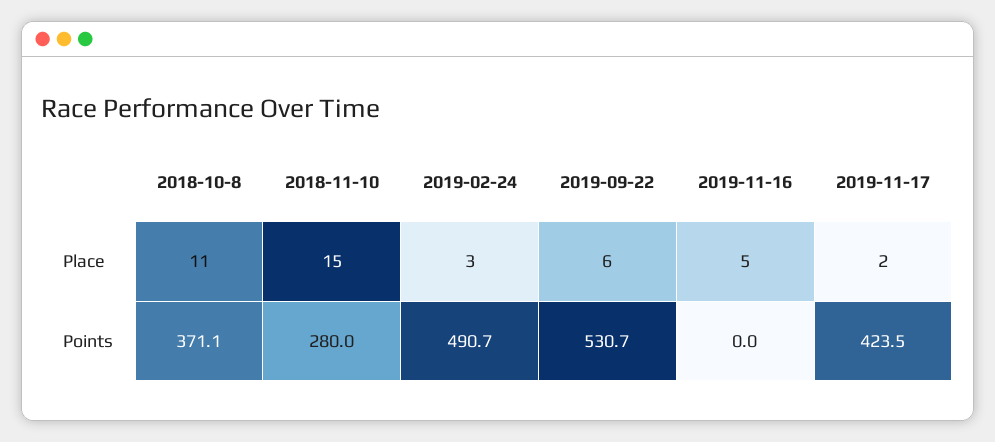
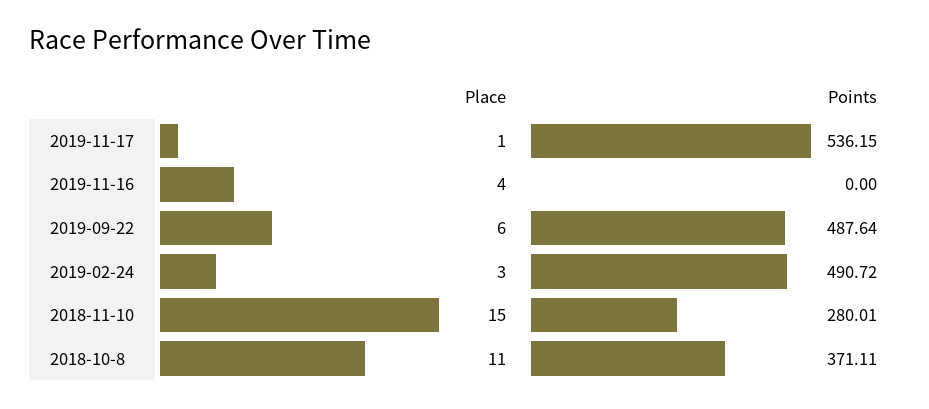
  {
    "2018-10-8": {
      "Place": 11,
      "Points": 371.11
    },
    "2018-11-10": {
      "Place": 15,
      "Points": 280.01
    },
    "2019-02-24": {
      "Place": 3,
      "Points": 490.72
    },
    "2019-09-22": {
      "Place": 6,
-     "Points": 530.7
+     "Points": 487.64
    },
    "2019-11-16": {
-     "Place": 5,
+     "Place": 4,
      "Points": 0
    },
    "2019-11-17": {
-     "Place": 2,
+     "Place": 1,
-     "Points": 423.5
+     "Points": 536.15
    }
  }

